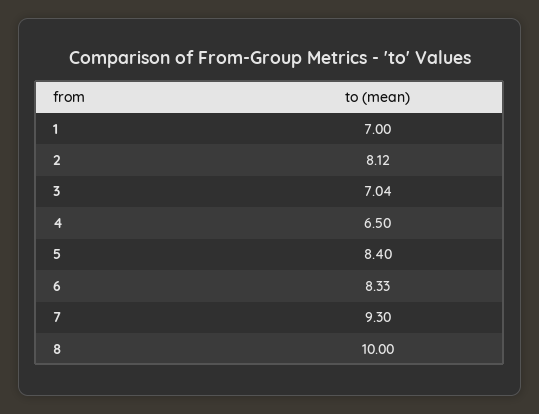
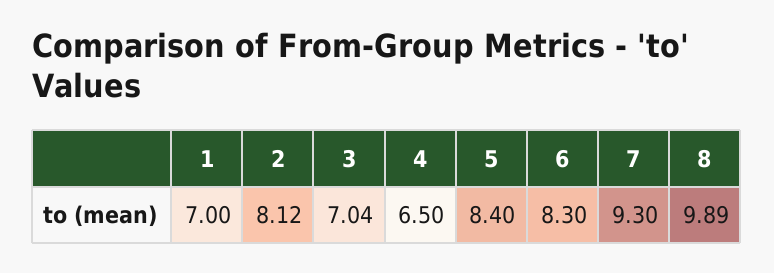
  {
    "1": 7,
    "2": 8.12,
    "3": 7.04,
    "4": 6.5,
    "5": 8.4,
-   "6": 8.33,
+   "6": 8.3,
    "7": 9.3,
-   "8": 10
+   "8": 9.89
  }

